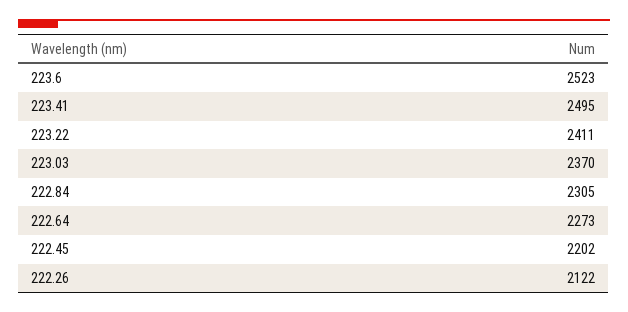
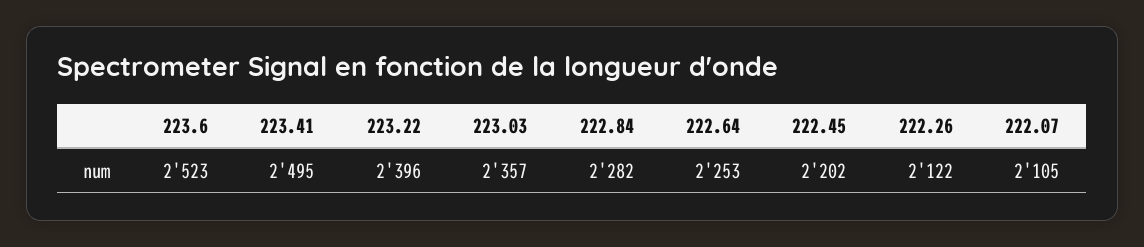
  {
    "223.6": 2523,
    "223.41": 2495,
-   "223.22": 2411,
+   "223.22": 2396,
-   "223.03": 2370,
+   "223.03": 2357,
-   "222.84": 2305,
+   "222.84": 2282,
-   "222.64": 2273,
+   "222.64": 2253,
    "222.45": 2202,
-   "222.26": 2122
+   "222.26": 2122,
+   "222.07": 2105
  }

